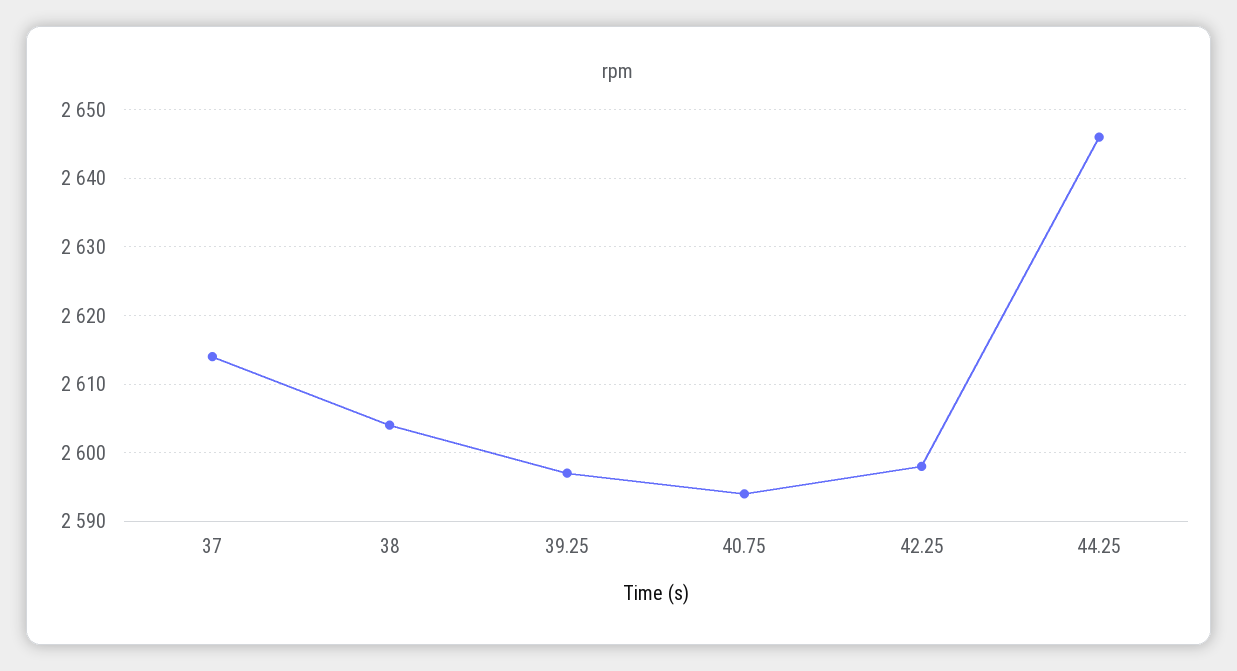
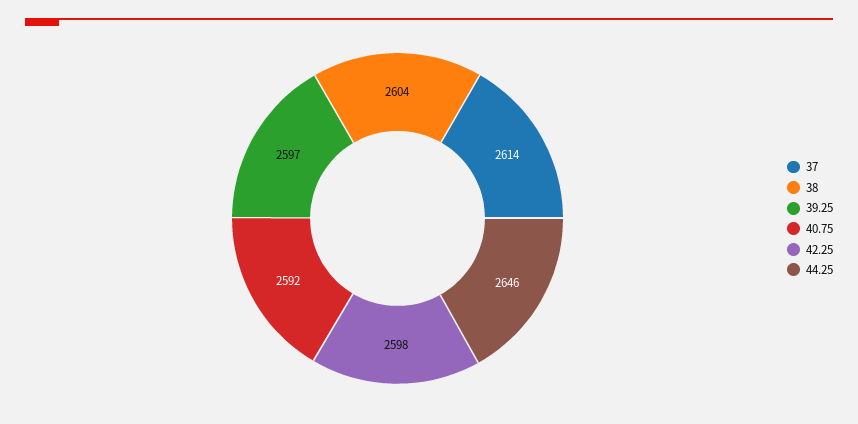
  {
    "37": 2614,
    "38": 2604,
    "39.25": 2597,
-   "40.75": 2594,
+   "40.75": 2592,
    "42.25": 2598,
    "44.25": 2646
  }

